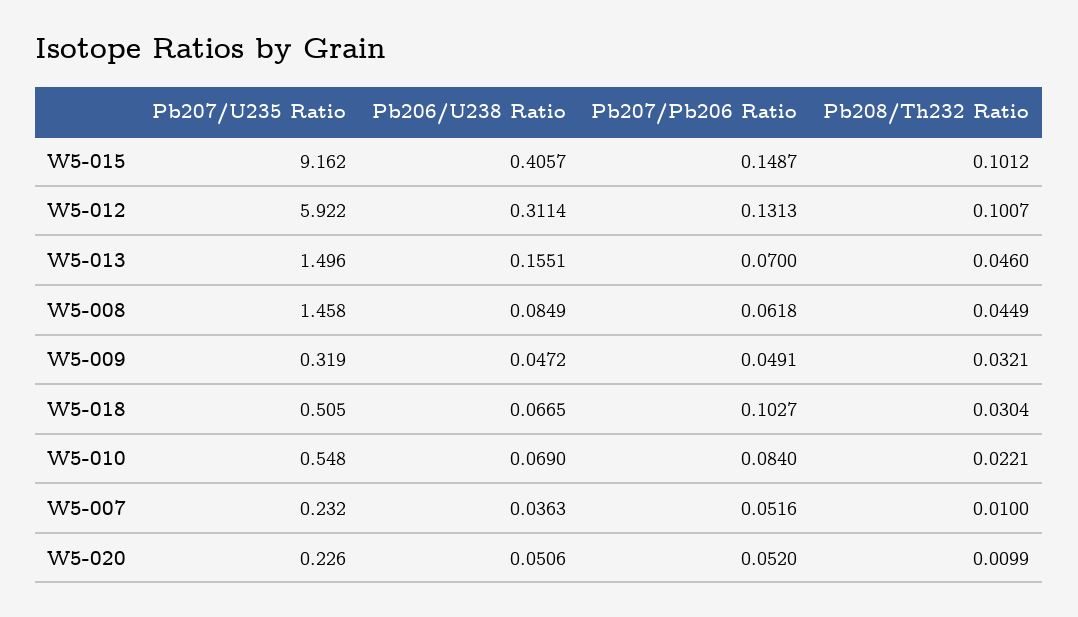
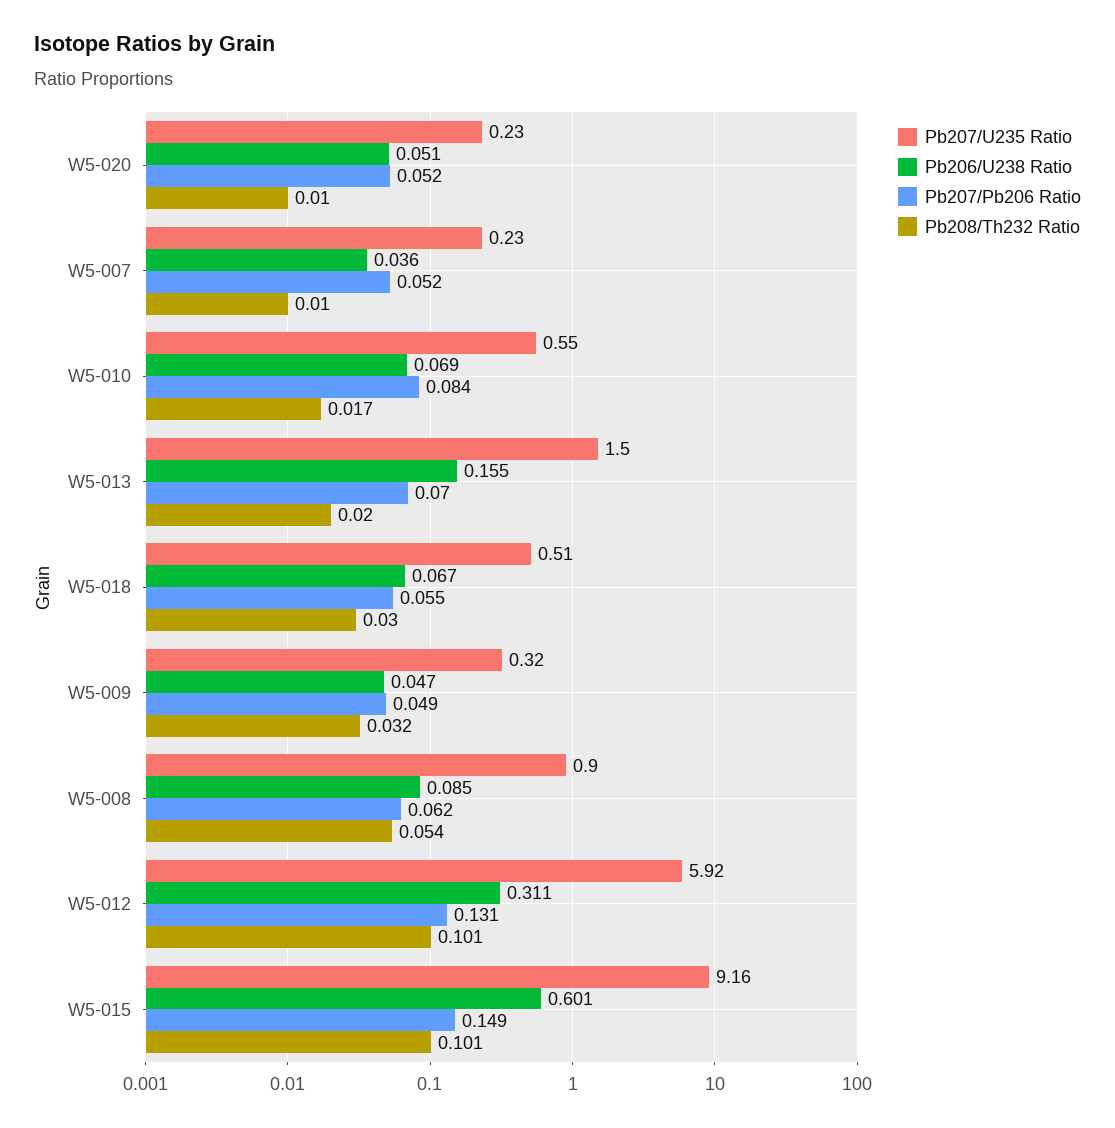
  {
    "Pb207/U235 Ratio": {
      "W5-015": 9.162,
      "W5-012": 5.922,
      "W5-013": 1.496,
-     "W5-008": 1.458,
+     "W5-008": 0.9,
      "W5-009": 0.319,
      "W5-018": 0.505,
      "W5-010": 0.548,
      "W5-007": 0.232,
      "W5-020": 0.226
    },
    "Pb206/U238 Ratio": {
-     "W5-015": 0.4057,
+     "W5-015": 0.601,
      "W5-012": 0.3114,
      "W5-013": 0.1551,
      "W5-008": 0.0849,
      "W5-009": 0.0472,
      "W5-018": 0.0665,
      "W5-010": 0.069,
      "W5-007": 0.0363,
      "W5-020": 0.0506
    },
    "Pb207/Pb206 Ratio": {
      "W5-015": 0.1487,
      "W5-012": 0.1313,
      "W5-013": 0.07,
      "W5-008": 0.0618,
      "W5-009": 0.0491,
-     "W5-018": 0.1027,
+     "W5-018": 0.055,
      "W5-010": 0.084,
      "W5-007": 0.0516,
      "W5-020": 0.052
    },
    "Pb208/Th232 Ratio": {
      "W5-015": 0.1012,
      "W5-012": 0.1007,
-     "W5-013": 0.046,
+     "W5-013": 0.02,
-     "W5-008": 0.0449,
+     "W5-008": 0.054,
      "W5-009": 0.0321,
      "W5-018": 0.0304,
-     "W5-010": 0.0221,
+     "W5-010": 0.017,
      "W5-007": 0.01,
      "W5-020": 0.0099
    }
  }

